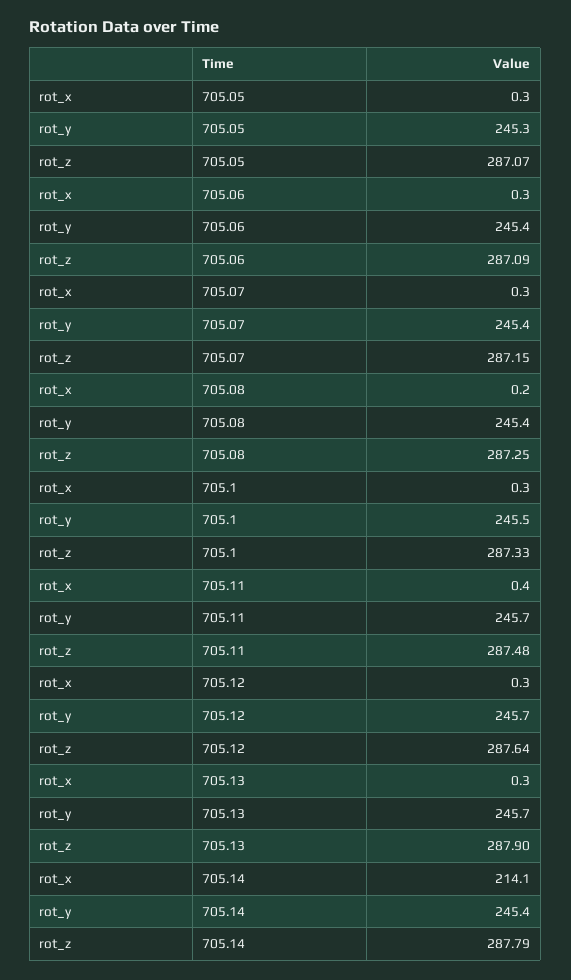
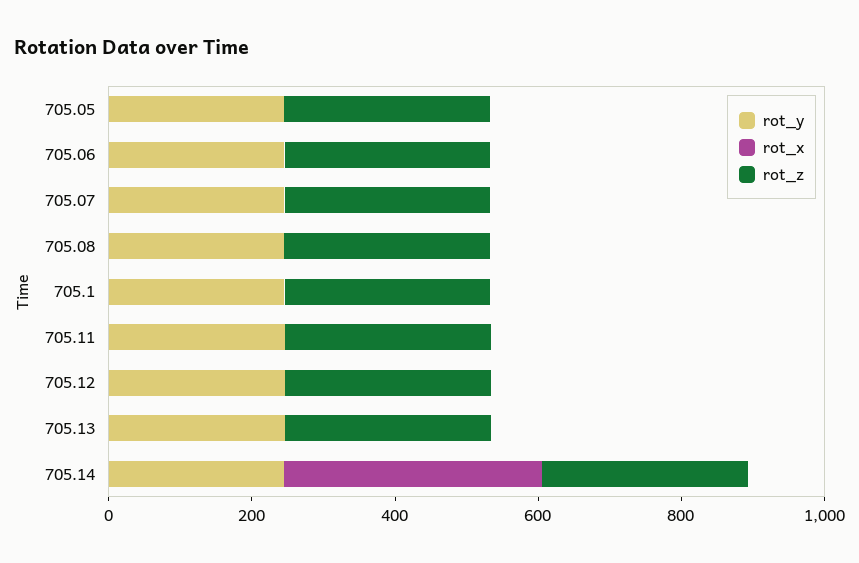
  {
    "rot_x": {
      "705.05": 0.3,
      "705.06": 0.3,
      "705.07": 0.3,
      "705.08": 0.2,
      "705.1": 0.3,
      "705.11": 0.4,
      "705.12": 0.3,
      "705.13": 0.3,
-     "705.14": 214.1
+     "705.14": 350
    },
    "rot_y": {
      "705.05": 245.3,
      "705.06": 245.4,
      "705.07": 245.4,
      "705.08": 245.4,
      "705.1": 245.5,
      "705.11": 245.7,
      "705.12": 245.7,
      "705.13": 245.7,
      "705.14": 245.4
    },
    "rot_z": {
      "705.05": 287.07,
      "705.06": 287.09,
      "705.07": 287.15,
      "705.08": 287.25,
      "705.1": 287.33,
      "705.11": 287.48,
      "705.12": 287.64,
      "705.13": 287.9,
      "705.14": 287.79
    }
  }

